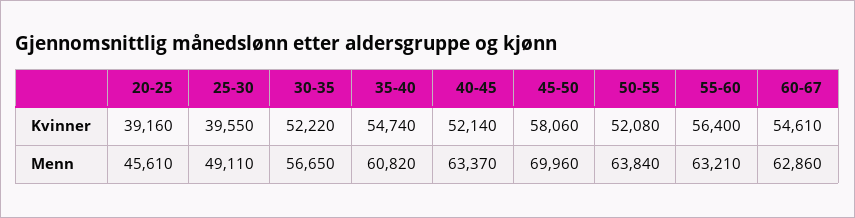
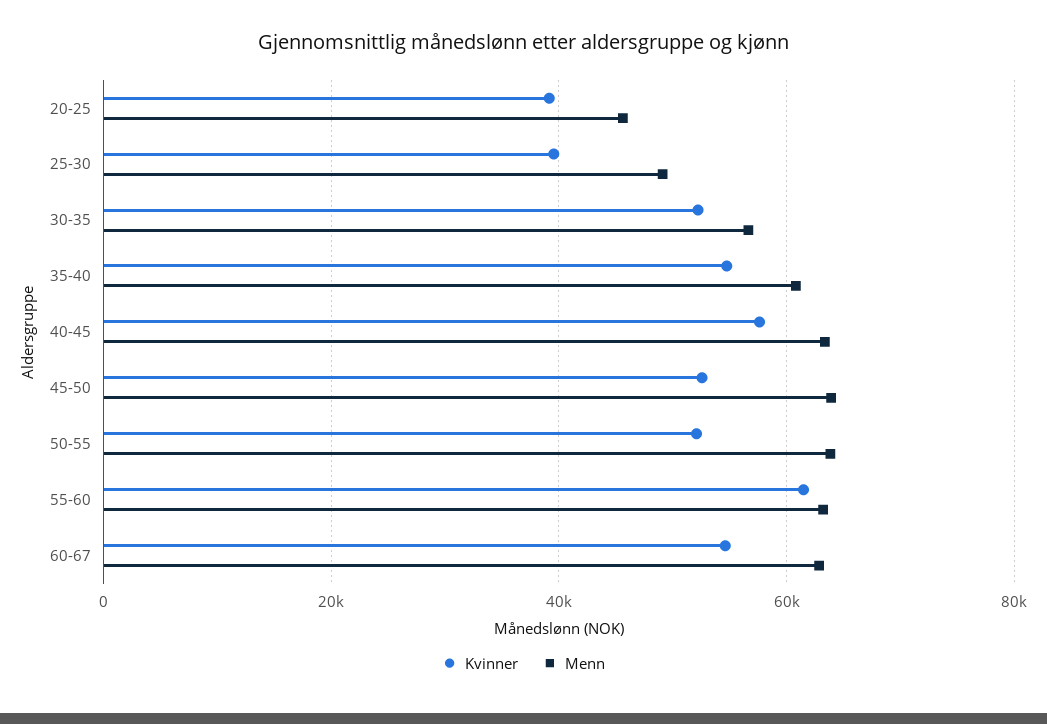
  {
    "Kvinner": {
      "20-25": 39160,
      "25-30": 39550,
      "30-35": 52220,
      "35-40": 54740,
-     "40-45": 52140,
+     "40-45": 58000,
-     "45-50": 58060,
+     "45-50": 52000,
      "50-55": 52080,
-     "55-60": 56400,
+     "55-60": 62000,
      "60-67": 54610
    },
    "Menn": {
      "20-25": 45610,
      "25-30": 49110,
      "30-35": 56650,
      "35-40": 60820,
      "40-45": 63370,
-     "45-50": 69960,
+     "45-50": 64000,
      "50-55": 63840,
      "55-60": 63210,
      "60-67": 62860
    }
  }

